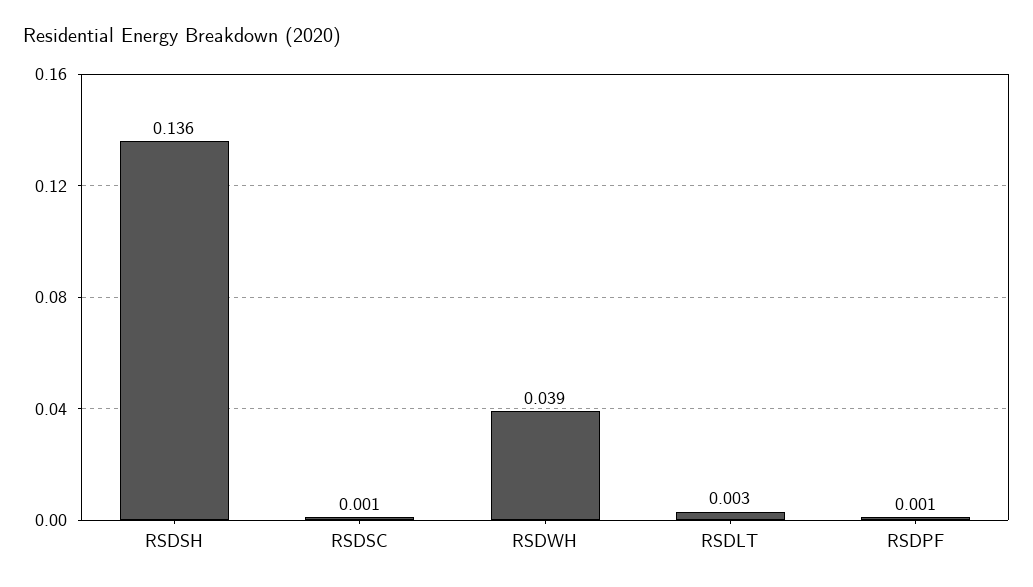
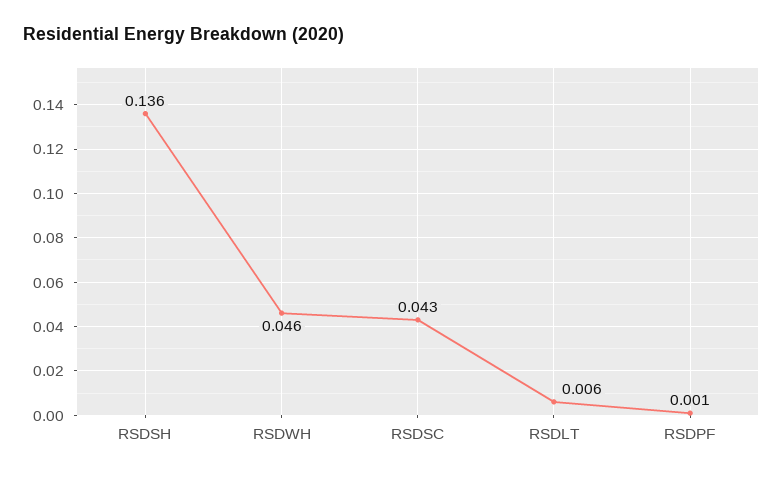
  {
    "RSDSH": 0.136,
-   "RSDSC": 0.001,
+   "RSDSC": 0.043,
-   "RSDWH": 0.039,
+   "RSDWH": 0.046,
-   "RSDLT": 0.003,
+   "RSDLT": 0.006,
    "RSDPF": 0.001
  }

